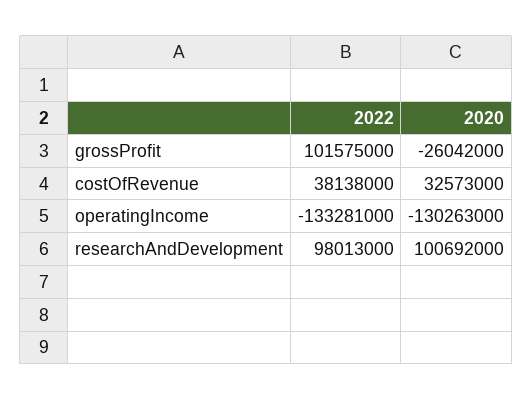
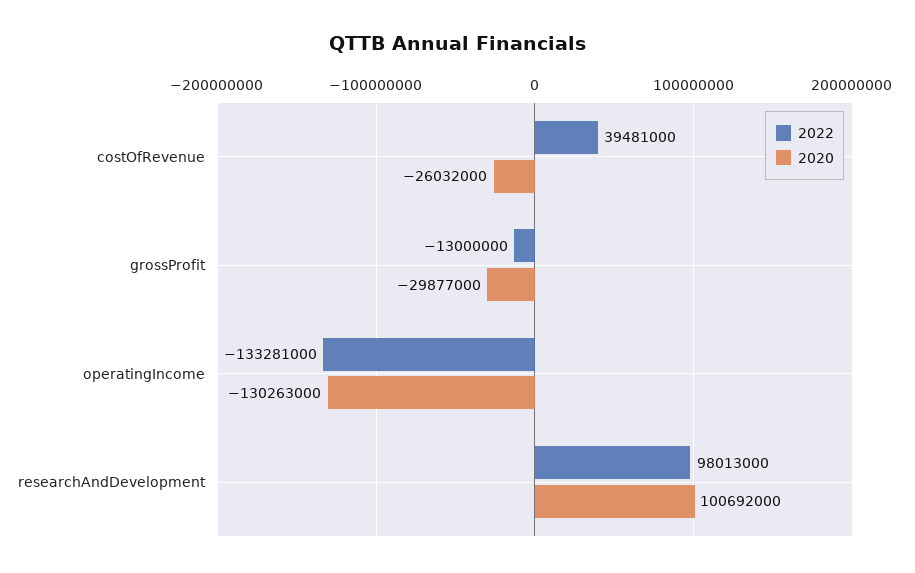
  {
    "2022": {
-     "grossProfit": 101575000,
+     "grossProfit": -13000000,
-     "costOfRevenue": 38138000,
+     "costOfRevenue": 39481000,
      "operatingIncome": -133281000,
      "researchAndDevelopment": 98013000
    },
    "2020": {
-     "grossProfit": -26042000,
+     "grossProfit": -29877000,
-     "costOfRevenue": 32573000,
+     "costOfRevenue": -26032000,
      "operatingIncome": -130263000,
      "researchAndDevelopment": 100692000
    }
  }

